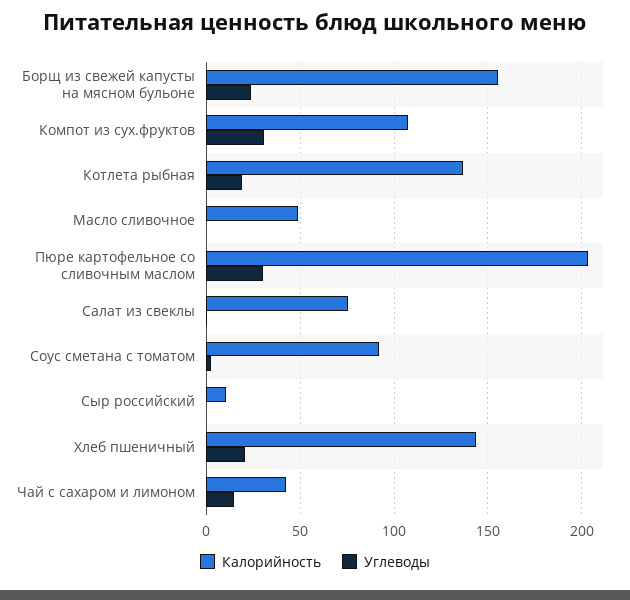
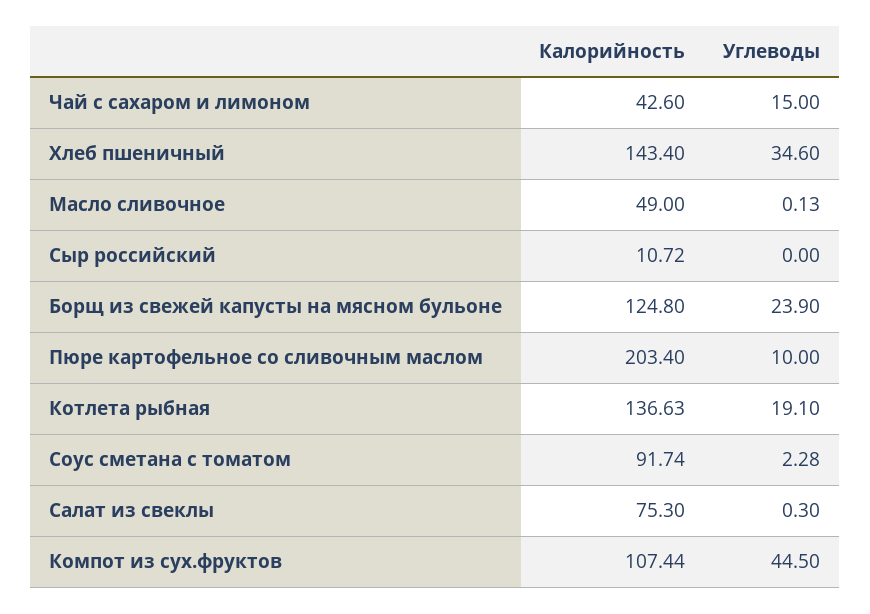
  {
    "Калорийность": {
-     "Борщ из свежей капусты на мясном бульоне": 155,
+     "Борщ из свежей капусты на мясном бульоне": 124.8,
      "Компот из сух.фруктов": 107.44,
      "Котлета рыбная": 136.63,
      "Масло сливочное": 49,
      "Пюре картофельное со сливочным маслом": 203.4,
      "Салат из свеклы": 75.3,
      "Соус сметана с томатом": 91.74,
      "Сыр российский": 10.72,
      "Хлеб пшеничный": 143.4,
      "Чай с сахаром и лимоном": 42.6
    },
    "Углеводы": {
      "Борщ из свежей капусты на мясном бульоне": 23.9,
-     "Компот из сух.фруктов": 30,
+     "Компот из сух.фруктов": 44.5,
      "Котлета рыбная": 19.1,
      "Масло сливочное": 0.13,
-     "Пюре картофельное со сливочным маслом": 30,
+     "Пюре картофельное со сливочным маслом": 10,
      "Салат из свеклы": 0.3,
      "Соус сметана с томатом": 2.28,
      "Сыр российский": 0,
-     "Хлеб пшеничный": 20,
+     "Хлеб пшеничный": 34.6,
      "Чай с сахаром и лимоном": 15
    }
  }

